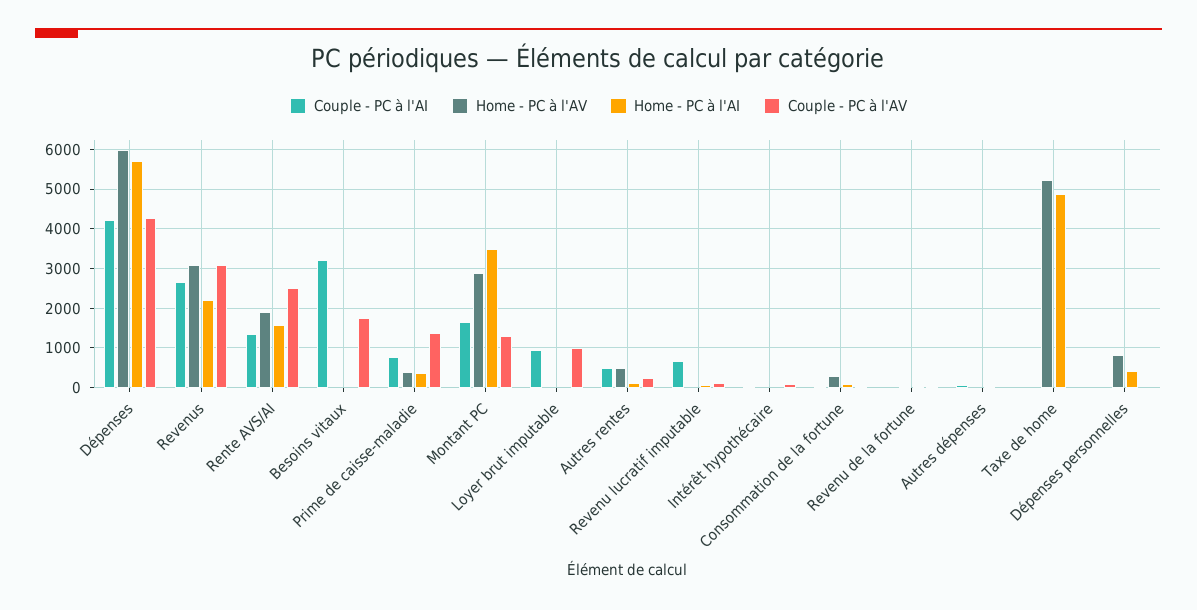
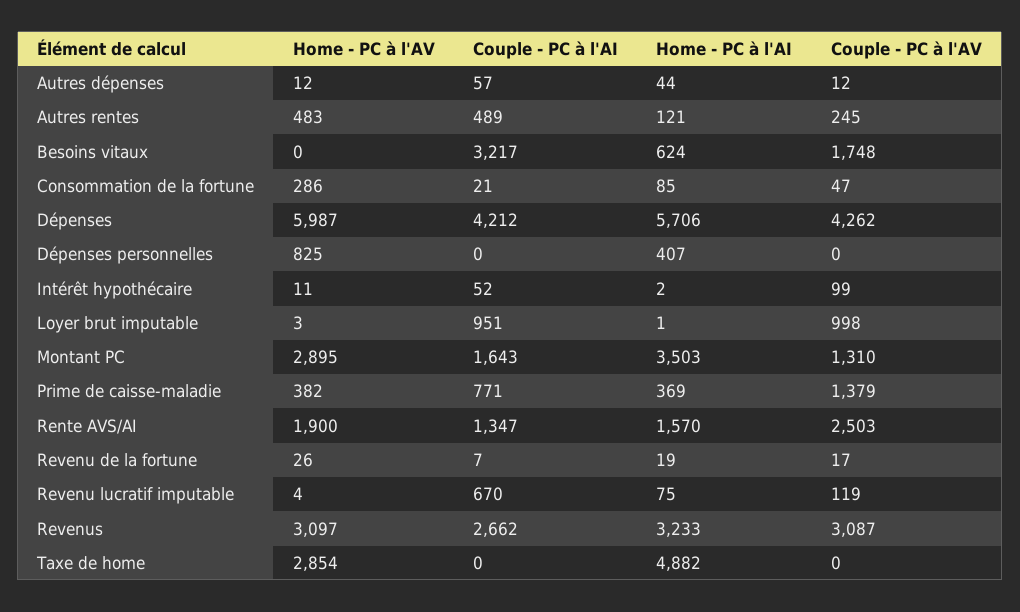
  {
    "Couple - PC à l'AI": {
      "Dépenses": 4212,
      "Revenus": 2662,
      "Rente AVS/AI": 1347,
      "Besoins vitaux": 3217,
      "Prime de caisse-maladie": 771,
      "Montant PC": 1643,
      "Loyer brut imputable": 951,
      "Autres rentes": 489,
      "Revenu lucratif imputable": 670,
      "Intérêt hypothécaire": 52,
      "Consommation de la fortune": 21,
      "Revenu de la fortune": 7,
      "Autres dépenses": 57,
      "Taxe de home": 0,
      "Dépenses personnelles": 0
    },
    "Home - PC à l'AV": {
      "Dépenses": 5987,
      "Revenus": 3097,
      "Rente AVS/AI": 1900,
      "Besoins vitaux": 0,
      "Prime de caisse-maladie": 382,
      "Montant PC": 2895,
      "Loyer brut imputable": 3,
      "Autres rentes": 483,
      "Revenu lucratif imputable": 4,
      "Intérêt hypothécaire": 11,
      "Consommation de la fortune": 286,
      "Revenu de la fortune": 26,
      "Autres dépenses": 12,
-     "Taxe de home": 5200,
+     "Taxe de home": 2854,
      "Dépenses personnelles": 825
    },
    "Home - PC à l'AI": {
      "Dépenses": 5706,
-     "Revenus": 2200,
+     "Revenus": 3233,
      "Rente AVS/AI": 1570,
-     "Besoins vitaux": 0,
+     "Besoins vitaux": 624,
      "Prime de caisse-maladie": 369,
      "Montant PC": 3503,
      "Loyer brut imputable": 1,
      "Autres rentes": 121,
      "Revenu lucratif imputable": 75,
      "Intérêt hypothécaire": 2,
      "Consommation de la fortune": 85,
      "Revenu de la fortune": 19,
      "Autres dépenses": 44,
      "Taxe de home": 4882,
      "Dépenses personnelles": 407
    },
    "Couple - PC à l'AV": {
      "Dépenses": 4262,
      "Revenus": 3087,
      "Rente AVS/AI": 2503,
      "Besoins vitaux": 1748,
      "Prime de caisse-maladie": 1379,
      "Montant PC": 1310,
      "Loyer brut imputable": 998,
      "Autres rentes": 245,
      "Revenu lucratif imputable": 119,
      "Intérêt hypothécaire": 99,
      "Consommation de la fortune": 47,
      "Revenu de la fortune": 17,
      "Autres dépenses": 12,
      "Taxe de home": 0,
      "Dépenses personnelles": 0
    }
  }

